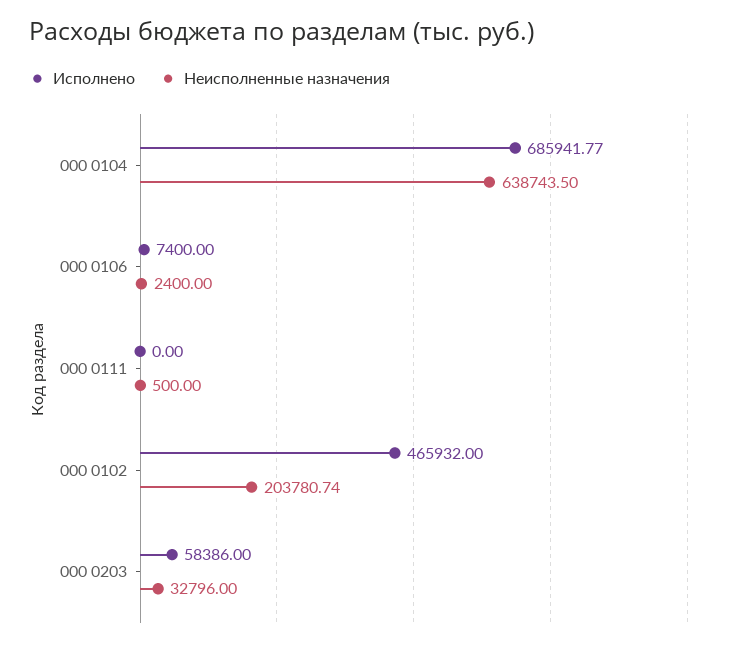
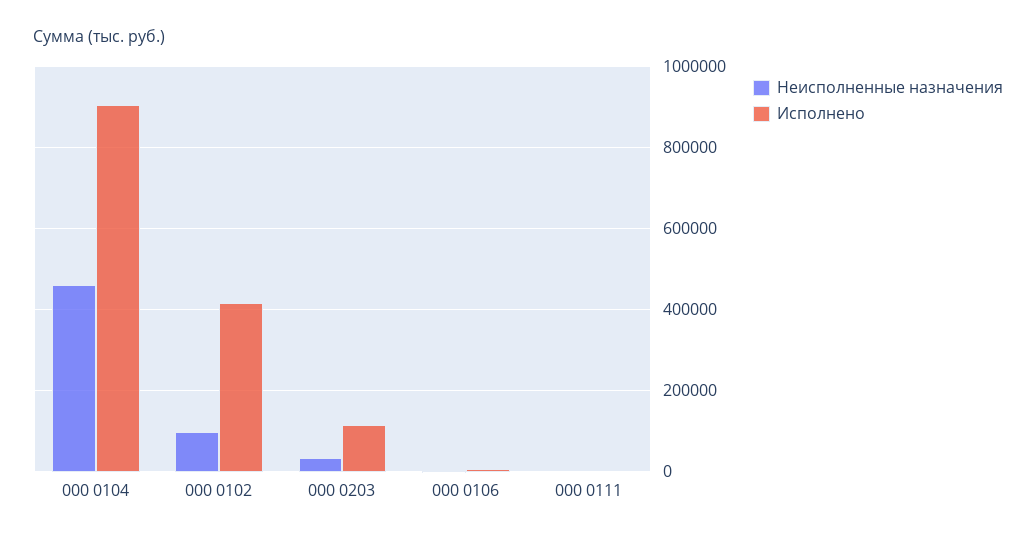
  {
    "Исполнено": {
-     "000 0104": 685941.77,
+     "000 0104": 900000,
      "000 0106": 7400,
      "000 0111": 0,
-     "000 0102": 465932,
+     "000 0102": 420000,
-     "000 0203": 58386
+     "000 0203": 120000
    },
    "Неисполненные назначения": {
-     "000 0104": 638743.5,
+     "000 0104": 460000,
      "000 0106": 2400,
      "000 0111": 500,
-     "000 0102": 203780.74,
+     "000 0102": 100000,
      "000 0203": 32796
    }
  }

